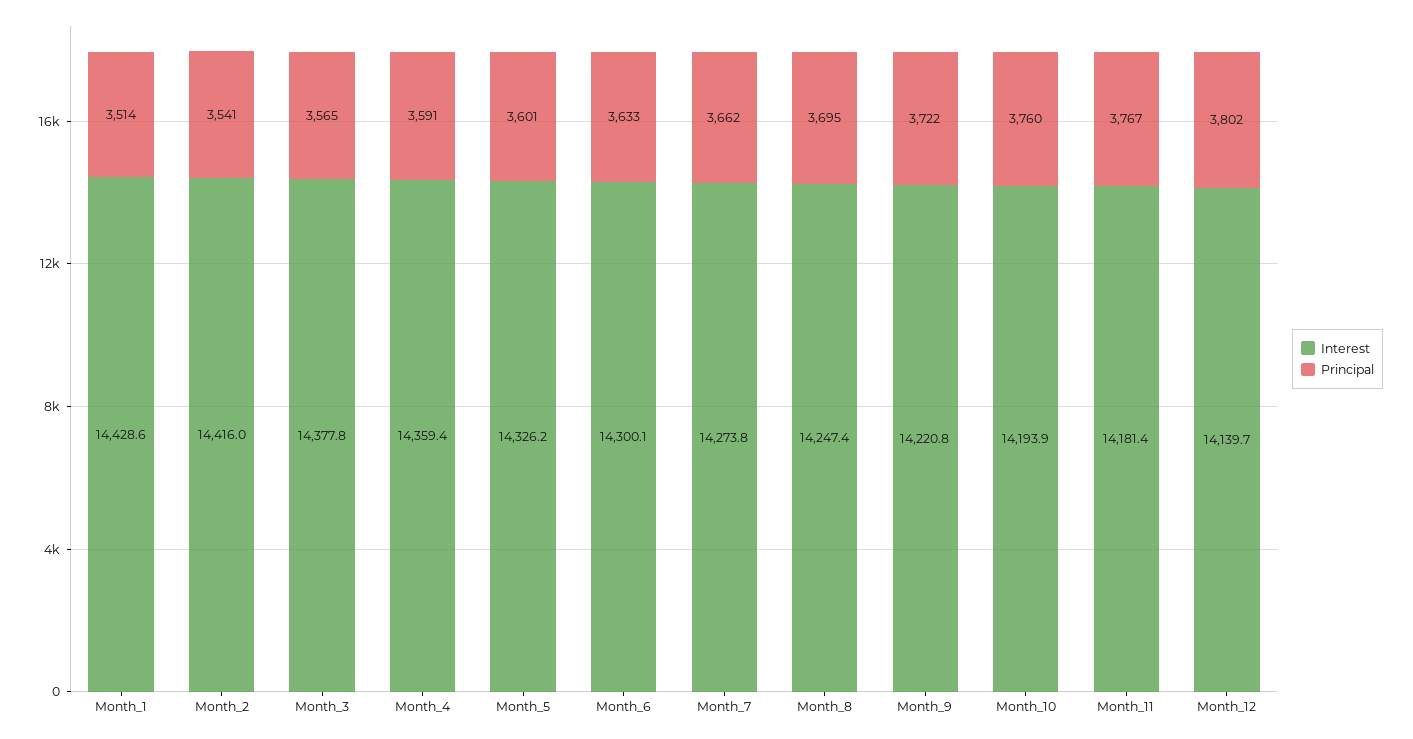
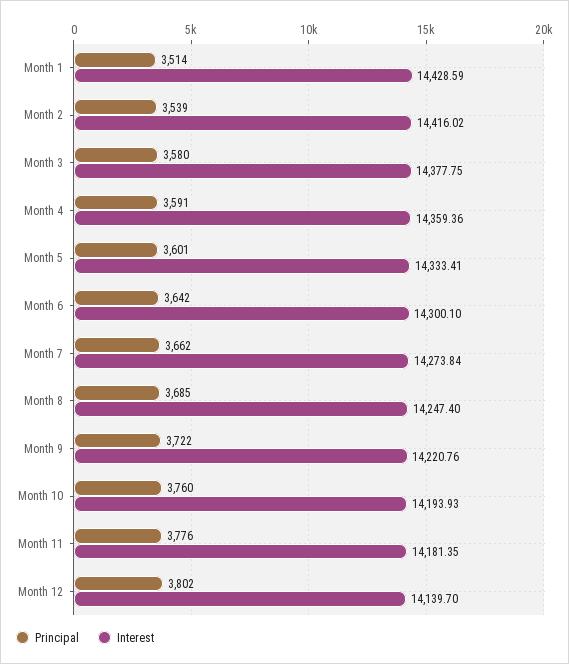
  {
    "Interest": {
      "Month_1": 14428.59,
      "Month_2": 14416.02,
      "Month_3": 14377.75,
      "Month_4": 14359.36,
-     "Month_5": 14326.2,
+     "Month_5": 14333.41,
      "Month_6": 14300.1,
      "Month_7": 14273.84,
      "Month_8": 14247.4,
      "Month_9": 14220.76,
      "Month_10": 14193.93,
      "Month_11": 14181.35,
      "Month_12": 14139.7
    },
    "Principal": {
      "Month_1": 3514,
-     "Month_2": 3541,
+     "Month_2": 3539,
-     "Month_3": 3565,
+     "Month_3": 3580,
      "Month_4": 3591,
      "Month_5": 3601,
-     "Month_6": 3633,
+     "Month_6": 3642,
      "Month_7": 3662,
-     "Month_8": 3695,
+     "Month_8": 3685,
      "Month_9": 3722,
      "Month_10": 3760,
-     "Month_11": 3767,
+     "Month_11": 3776,
      "Month_12": 3802
    }
  }

